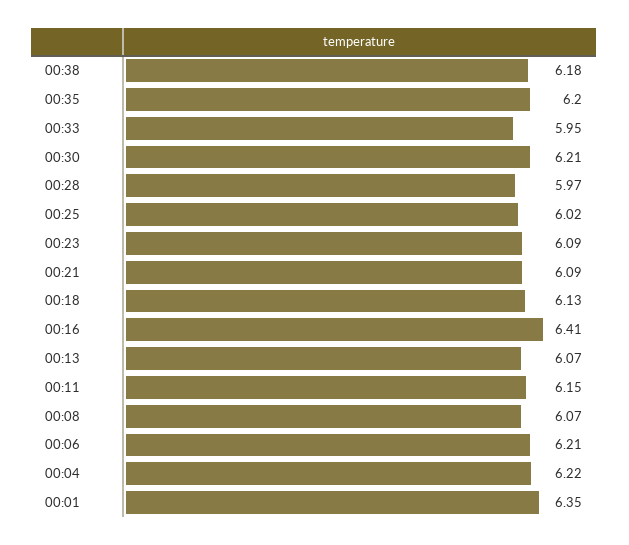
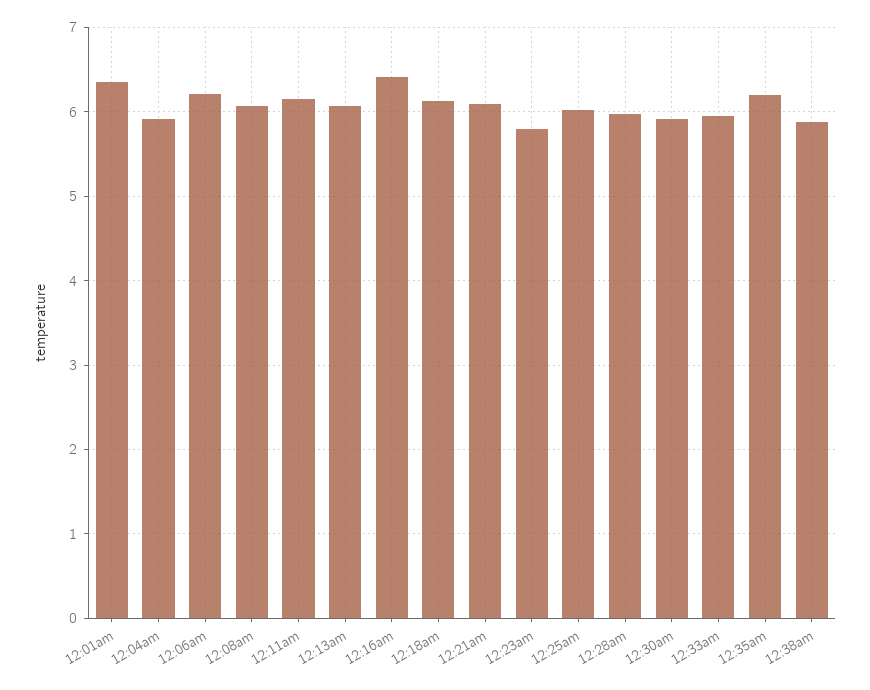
  {
-   "00:38": 6.18,
+   "00:38": 5.9,
    "00:35": 6.2,
    "00:33": 5.95,
-   "00:30": 6.21,
+   "00:30": 5.9,
    "00:28": 5.97,
    "00:25": 6.02,
-   "00:23": 6.09,
+   "00:23": 5.8,
    "00:21": 6.09,
    "00:18": 6.13,
    "00:16": 6.41,
    "00:13": 6.07,
    "00:11": 6.15,
    "00:08": 6.07,
    "00:06": 6.21,
-   "00:04": 6.22,
+   "00:04": 5.9,
    "00:01": 6.35
  }

